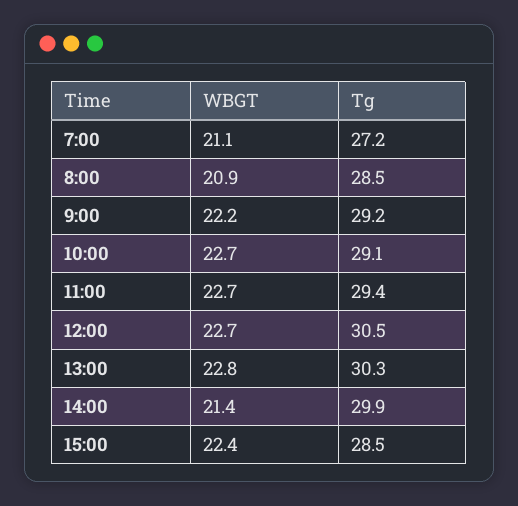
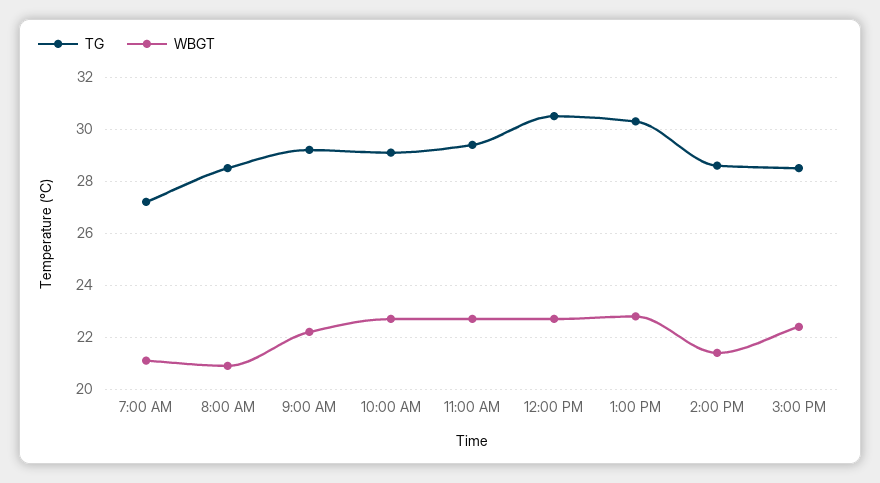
  {
    "WBGT": {
      "7:00": 21.1,
      "8:00": 20.9,
      "9:00": 22.2,
      "10:00": 22.7,
      "11:00": 22.7,
      "12:00": 22.7,
      "13:00": 22.8,
      "14:00": 21.4,
      "15:00": 22.4
    },
    "Tg": {
      "7:00": 27.2,
      "8:00": 28.5,
      "9:00": 29.2,
      "10:00": 29.1,
      "11:00": 29.4,
      "12:00": 30.5,
      "13:00": 30.3,
-     "14:00": 29.9,
+     "14:00": 28.5,
      "15:00": 28.5
    }
  }

